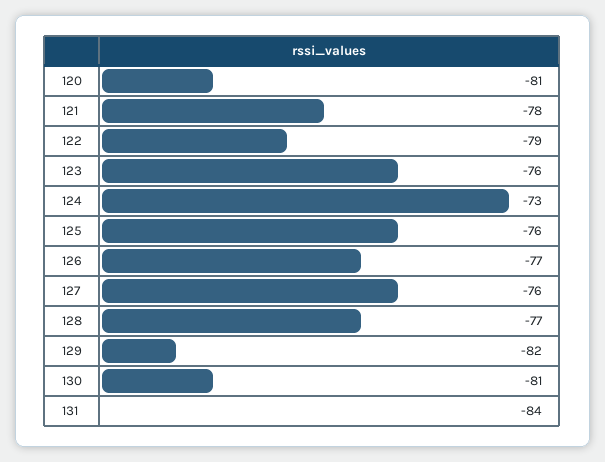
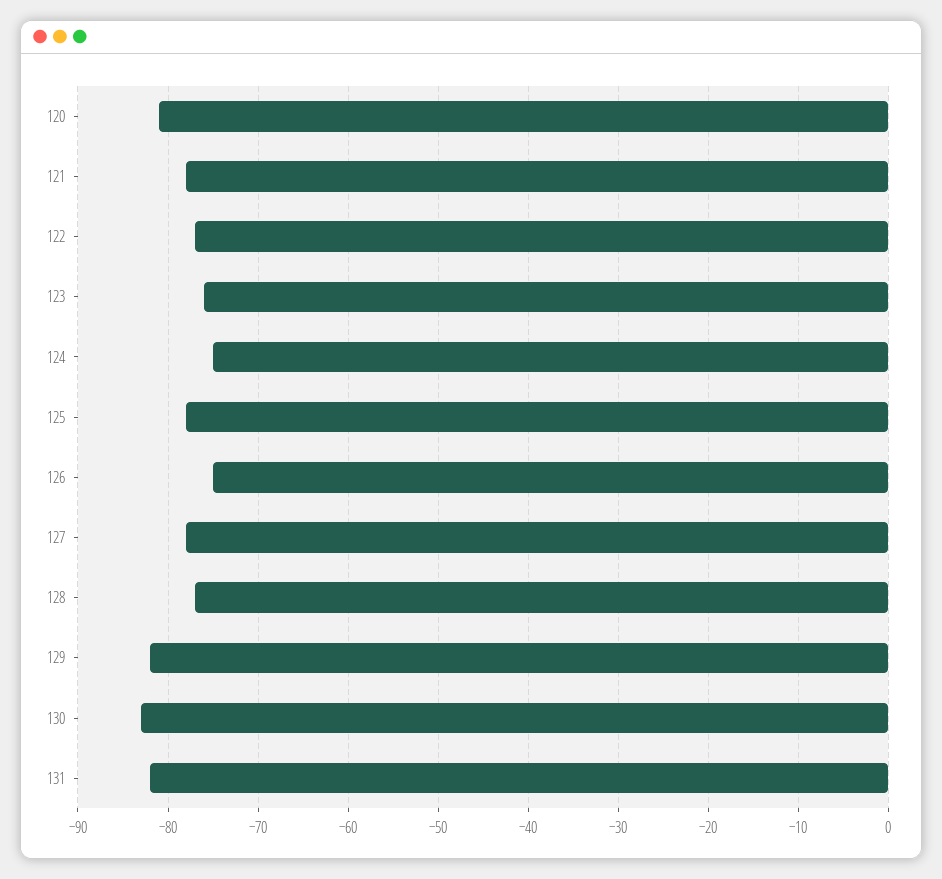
  {
    "120": -81,
    "121": -78,
-   "122": -79,
+   "122": -77,
    "123": -76,
-   "124": -73,
+   "124": -75,
-   "125": -76,
+   "125": -78,
-   "126": -77,
+   "126": -75,
-   "127": -76,
+   "127": -78,
    "128": -77,
    "129": -82,
-   "130": -81,
+   "130": -83,
-   "131": -84
+   "131": -82
  }

